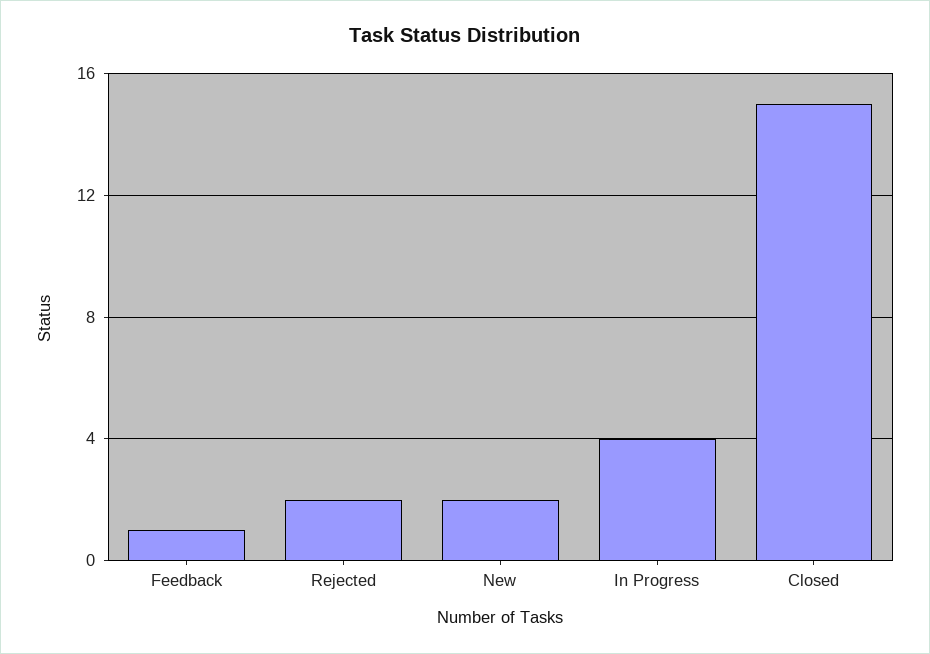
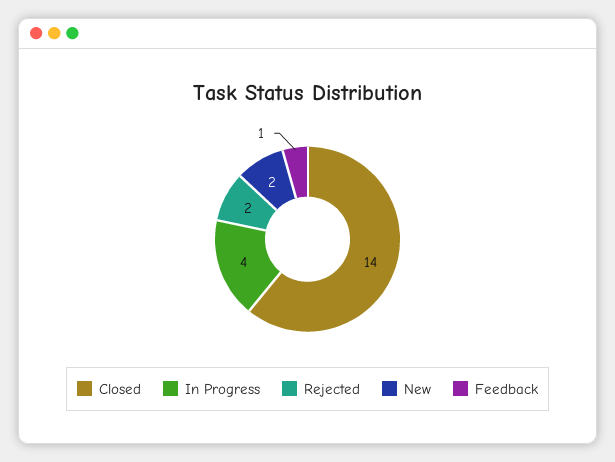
  {
    "Feedback": 1,
    "Rejected": 2,
    "New": 2,
    "In Progress": 4,
-   "Closed": 15
+   "Closed": 14
  }

